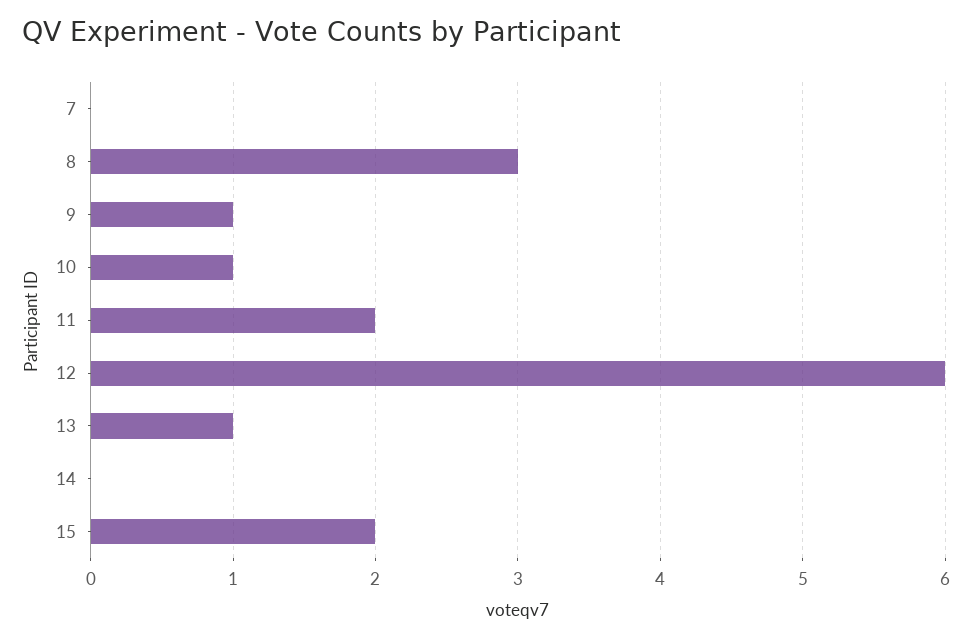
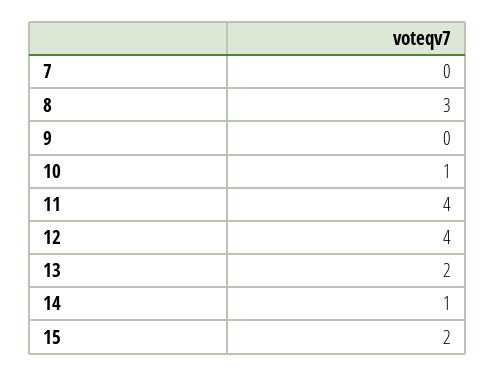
  {
    "7": 0,
    "8": 3,
-   "9": 1,
+   "9": 0,
    "10": 1,
-   "11": 2,
+   "11": 4,
-   "12": 6,
+   "12": 4,
-   "13": 1,
+   "13": 2,
-   "14": 0,
+   "14": 1,
    "15": 2
  }

